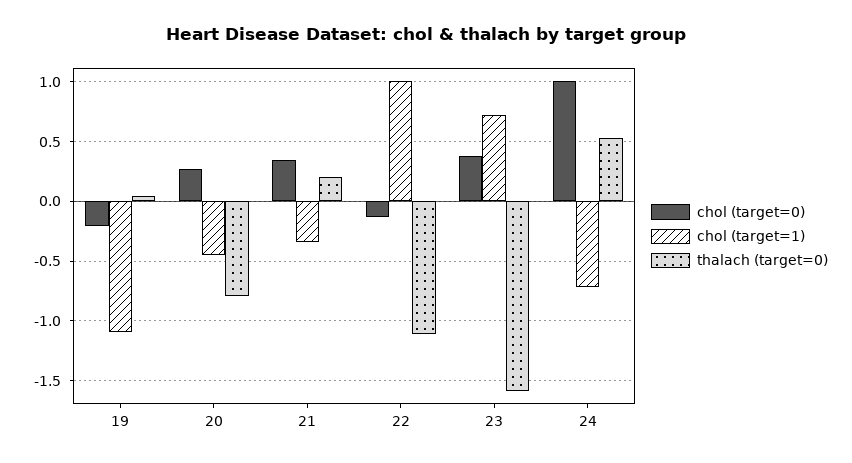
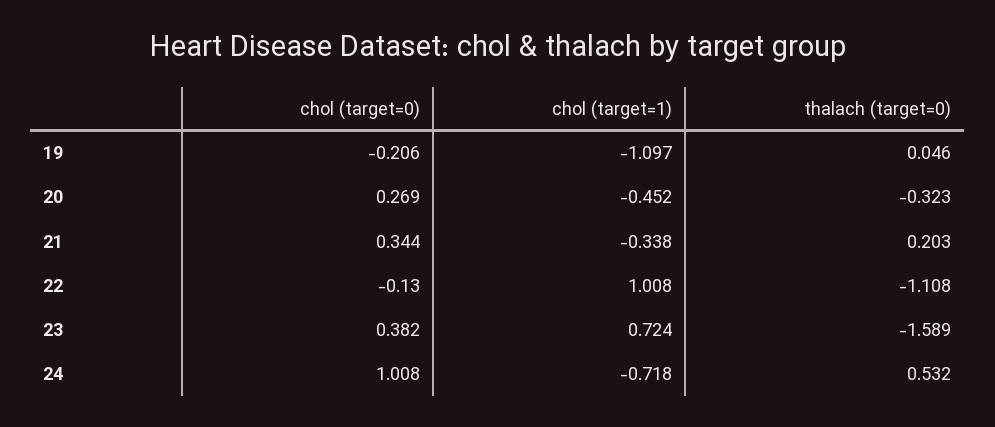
  {
    "chol (target=0)": {
      "19": -0.206,
      "20": 0.269,
      "21": 0.344,
      "22": -0.13,
      "23": 0.382,
      "24": 1.008
    },
    "chol (target=1)": {
      "19": -1.097,
      "20": -0.452,
      "21": -0.338,
      "22": 1.008,
      "23": 0.724,
      "24": -0.718
    },
    "thalach (target=0)": {
      "19": 0.046,
-     "20": -0.8,
+     "20": -0.323,
      "21": 0.203,
      "22": -1.108,
      "23": -1.589,
      "24": 0.532
    }
  }

